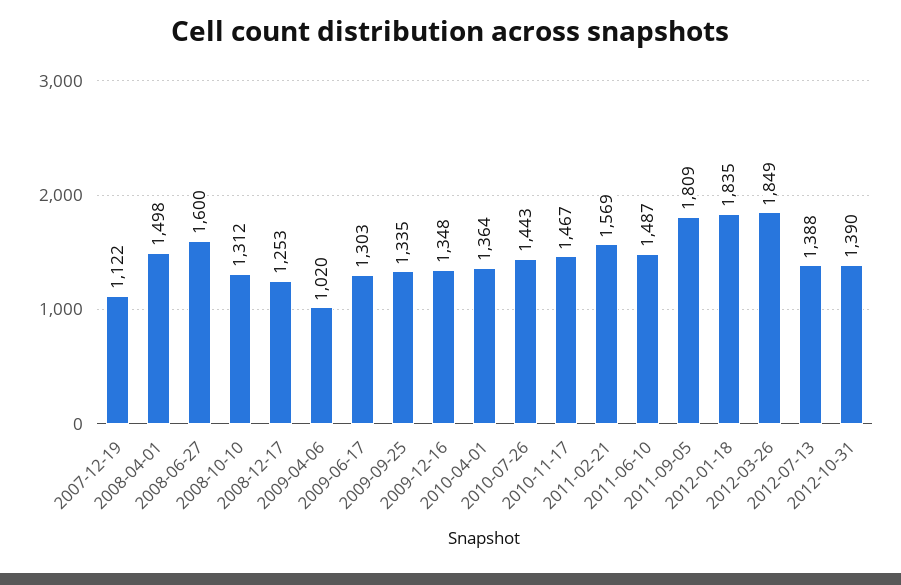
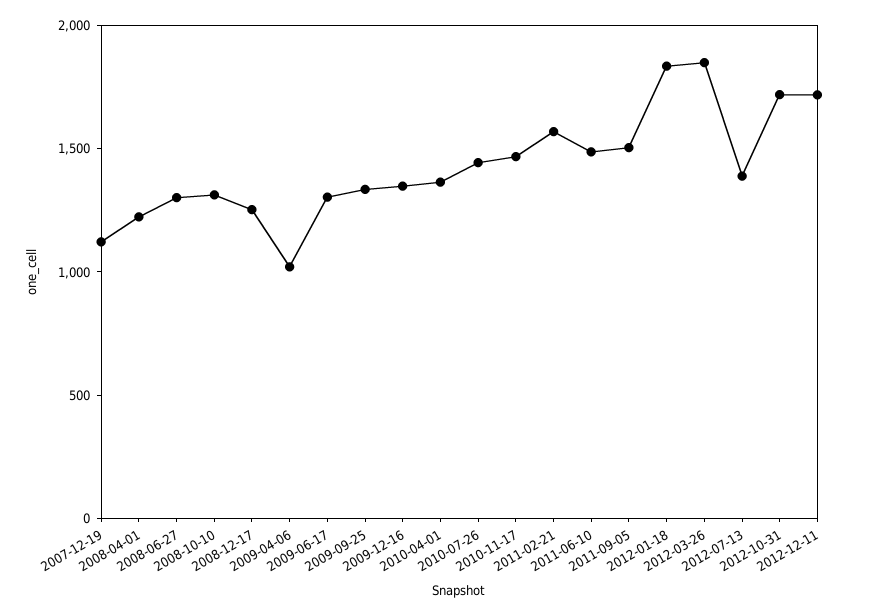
  {
    "2007-12-19": 1122,
-   "2008-04-01": 1498,
+   "2008-04-01": 1200,
-   "2008-06-27": 1600,
+   "2008-06-27": 1300,
    "2008-10-10": 1312,
    "2008-12-17": 1253,
    "2009-04-06": 1020,
    "2009-06-17": 1303,
    "2009-09-25": 1335,
    "2009-12-16": 1348,
    "2010-04-01": 1364,
    "2010-07-26": 1443,
    "2010-11-17": 1467,
    "2011-02-21": 1569,
    "2011-06-10": 1487,
-   "2011-09-05": 1809,
+   "2011-09-05": 1500,
    "2012-01-18": 1835,
    "2012-03-26": 1849,
    "2012-07-13": 1388,
-   "2012-10-31": 1390
+   "2012-10-31": 1700,
+   "2012-12-11": 1700
  }

